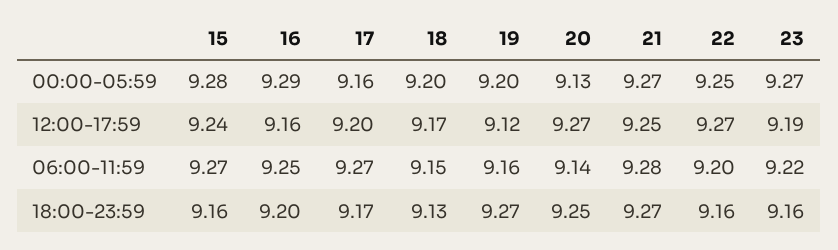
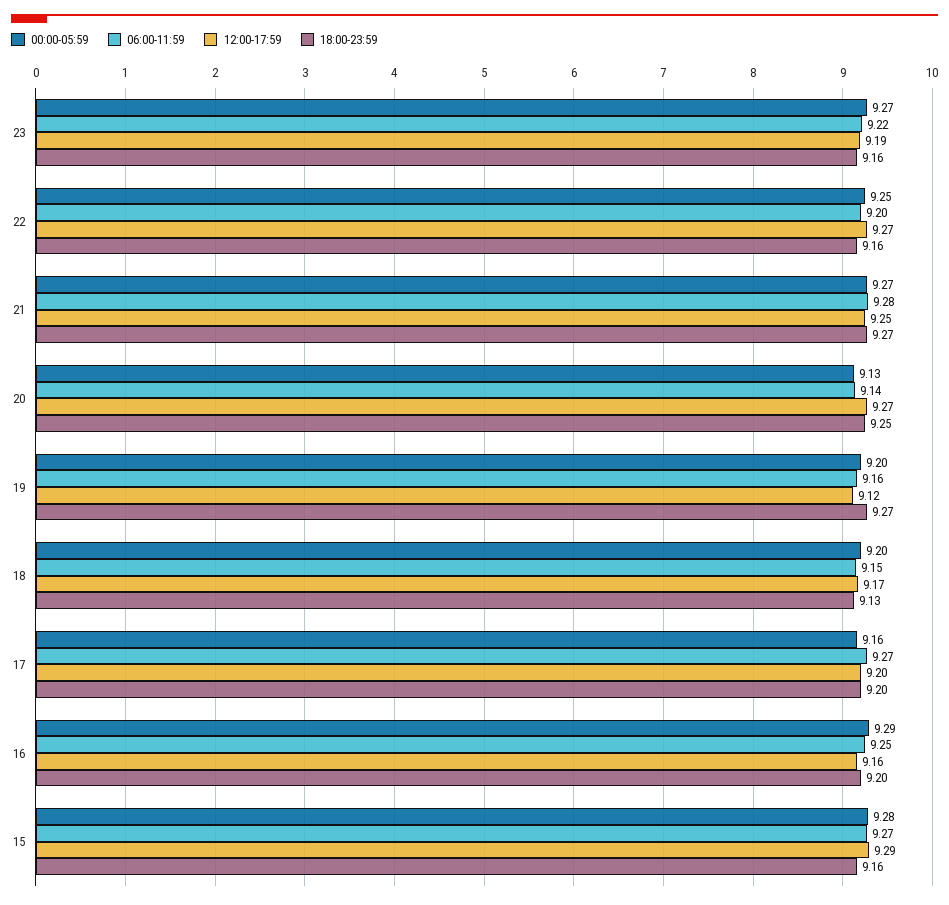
  {
    "00:00-05:59": {
      "15": 9.28,
      "16": 9.29,
      "17": 9.16,
      "18": 9.2,
      "19": 9.2,
      "20": 9.13,
      "21": 9.27,
      "22": 9.25,
      "23": 9.27
    },
    "12:00-17:59": {
-     "15": 9.24,
+     "15": 9.29,
      "16": 9.16,
      "17": 9.2,
      "18": 9.17,
      "19": 9.12,
      "20": 9.27,
      "21": 9.25,
      "22": 9.27,
      "23": 9.19
    },
    "06:00-11:59": {
      "15": 9.27,
      "16": 9.25,
      "17": 9.27,
      "18": 9.15,
      "19": 9.16,
      "20": 9.14,
      "21": 9.28,
      "22": 9.2,
      "23": 9.22
    },
    "18:00-23:59": {
      "15": 9.16,
      "16": 9.2,
-     "17": 9.17,
+     "17": 9.2,
      "18": 9.13,
      "19": 9.27,
      "20": 9.25,
      "21": 9.27,
      "22": 9.16,
      "23": 9.16
    }
  }

